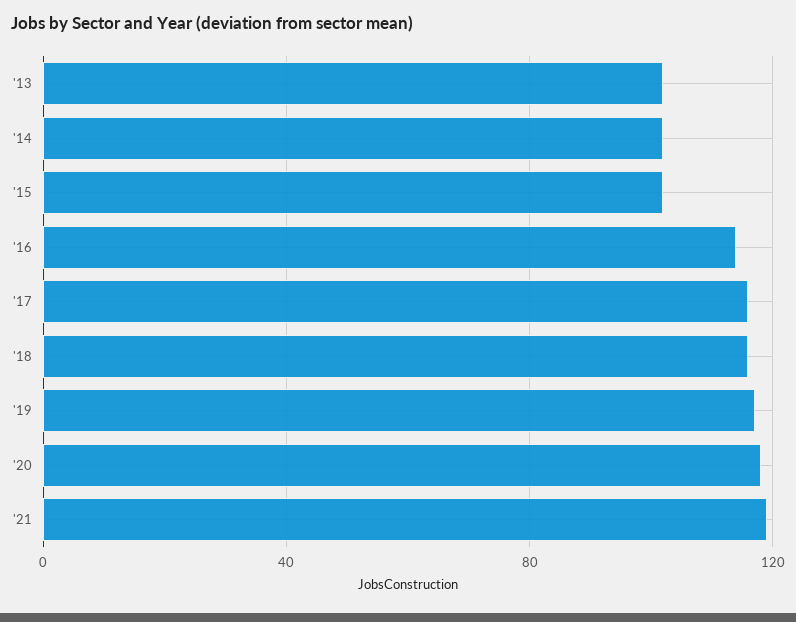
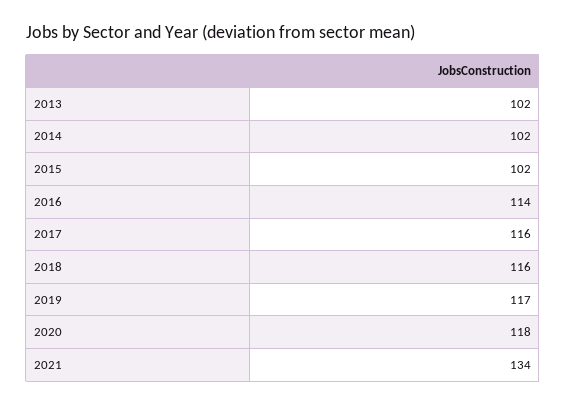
  {
    "'13": 102,
    "'14": 102,
    "'15": 102,
    "'16": 114,
    "'17": 116,
    "'18": 116,
    "'19": 117,
    "'20": 118,
-   "'21": 120
+   "'21": 134
  }

